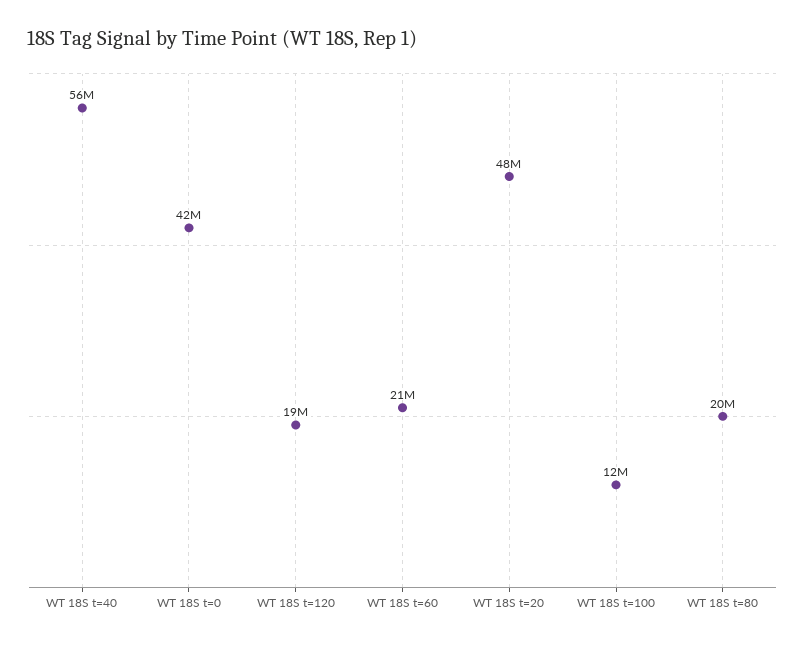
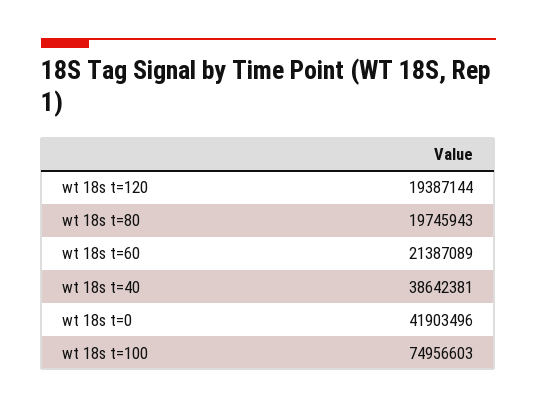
  {
-   "WT 18S t=40": 56000000,
+   "WT 18S t=40": 38642381,
    "WT 18S t=0": 41903496,
    "WT 18S t=120": 19387144,
    "WT 18S t=60": 21387089,
-   "WT 18S t=20": 48000000,
-   "WT 18S t=100": 12000000,
+   "WT 18S t=100": 74956603,
    "WT 18S t=80": 19745943
  }

